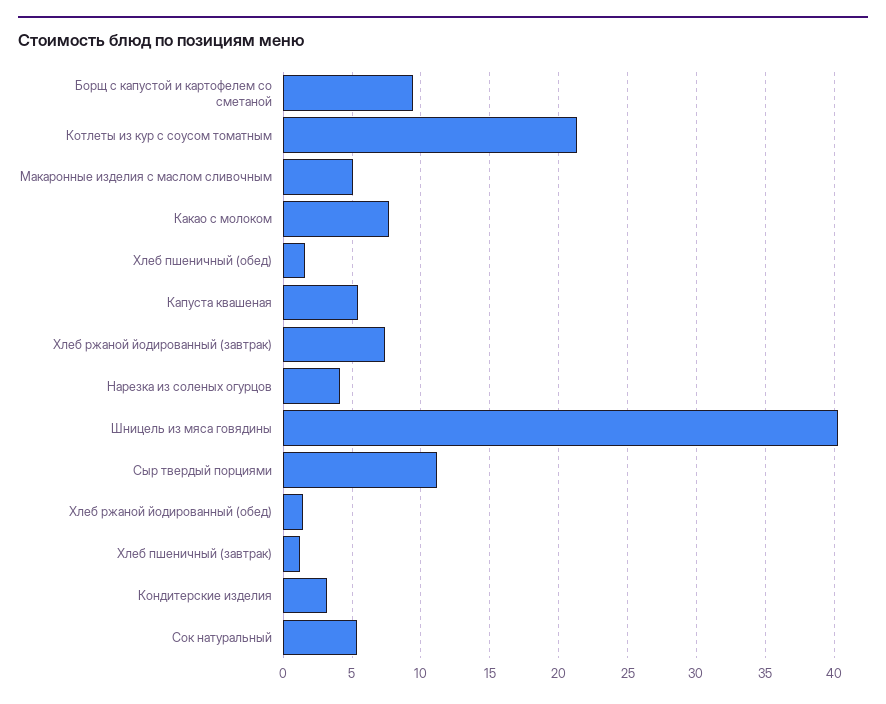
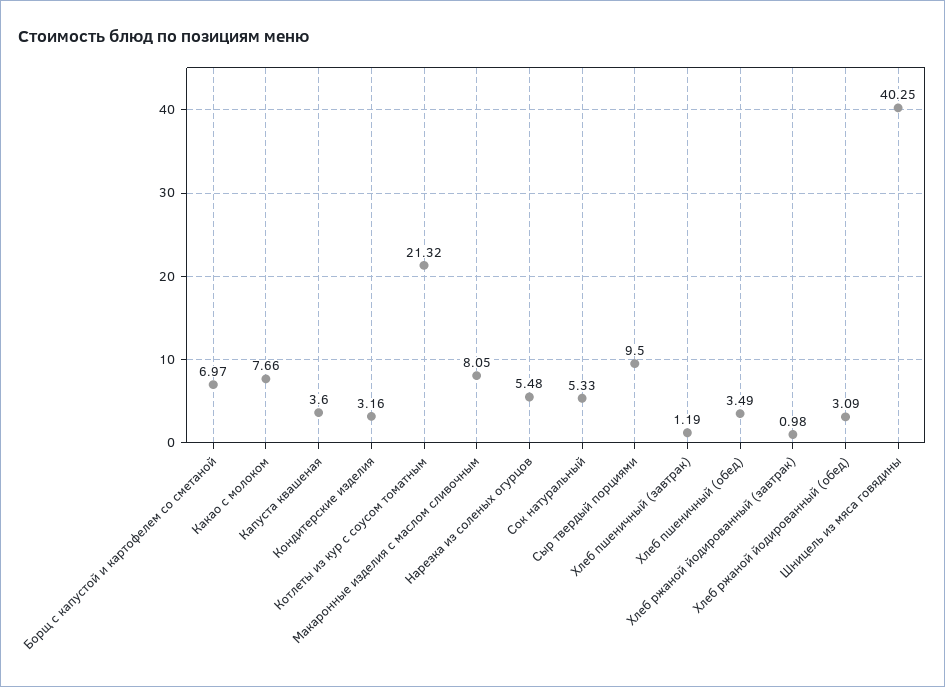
  {
-   "Борщ с капустой и картофелем со сметаной": 9.5,
+   "Борщ с капустой и картофелем со сметаной": 6.97,
    "Котлеты из кур с соусом томатным": 21.32,
-   "Макаронные изделия с маслом сливочным": 5,
+   "Макаронные изделия с маслом сливочным": 8.05,
    "Какао с молоком": 7.66,
-   "Хлеб пшеничный (обед)": 1.5,
+   "Хлеб пшеничный (обед)": 3.49,
-   "Капуста квашеная": 5.5,
+   "Капуста квашеная": 3.6,
-   "Хлеб ржаной йодированный (завтрак)": 7.5,
+   "Хлеб ржаной йодированный (завтрак)": 0.98,
-   "Нарезка из соленых огурцов": 4,
+   "Нарезка из соленых огурцов": 5.48,
    "Шницель из мяса говядины": 40.25,
-   "Сыр твердый порциями": 11,
+   "Сыр твердый порциями": 9.5,
-   "Хлеб ржаной йодированный (обед)": 1.5,
+   "Хлеб ржаной йодированный (обед)": 3.09,
    "Хлеб пшеничный (завтрак)": 1.19,
    "Кондитерские изделия": 3.16,
    "Сок натуральный": 5.33
  }

